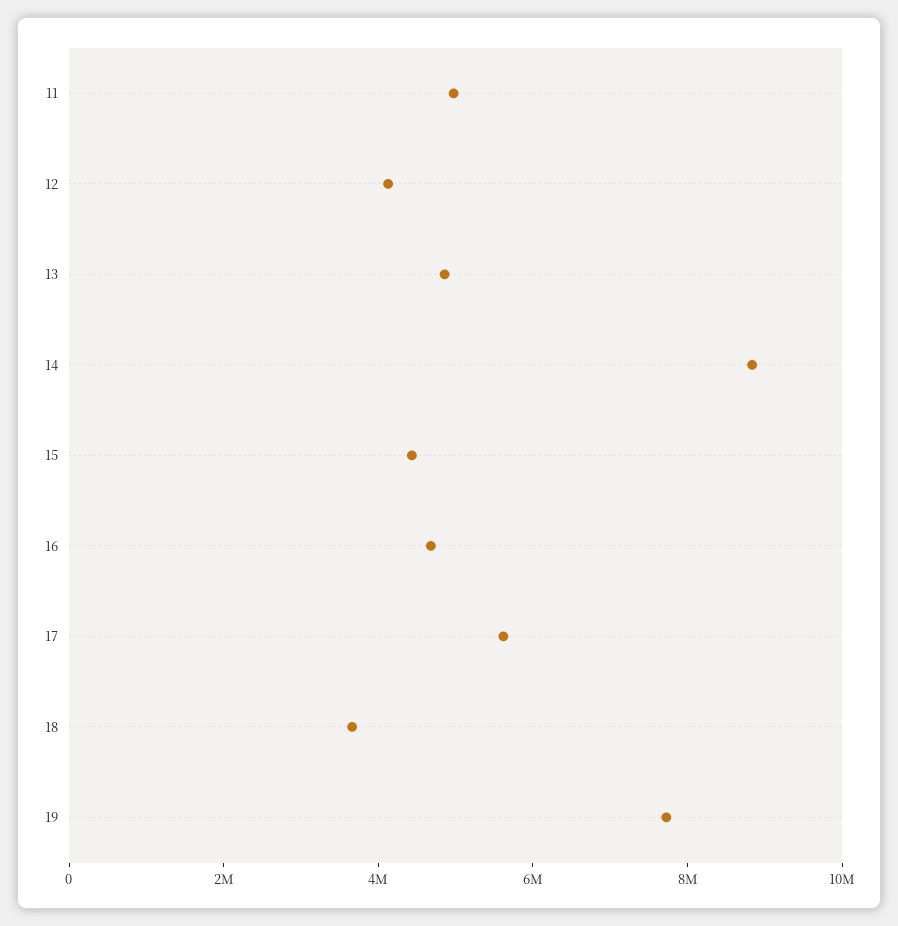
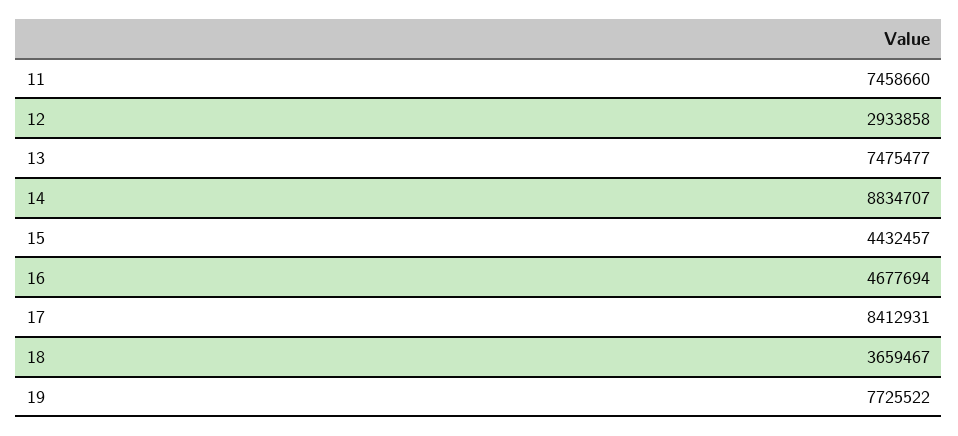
  {
-   "11": 5000000,
+   "11": 7458660,
-   "12": 4000000,
+   "12": 2933858,
-   "13": 5000000,
+   "13": 7475477,
    "14": 8834707,
    "15": 4432457,
    "16": 4677694,
-   "17": 5500000,
+   "17": 8412931,
    "18": 3659467,
    "19": 7725522
  }

